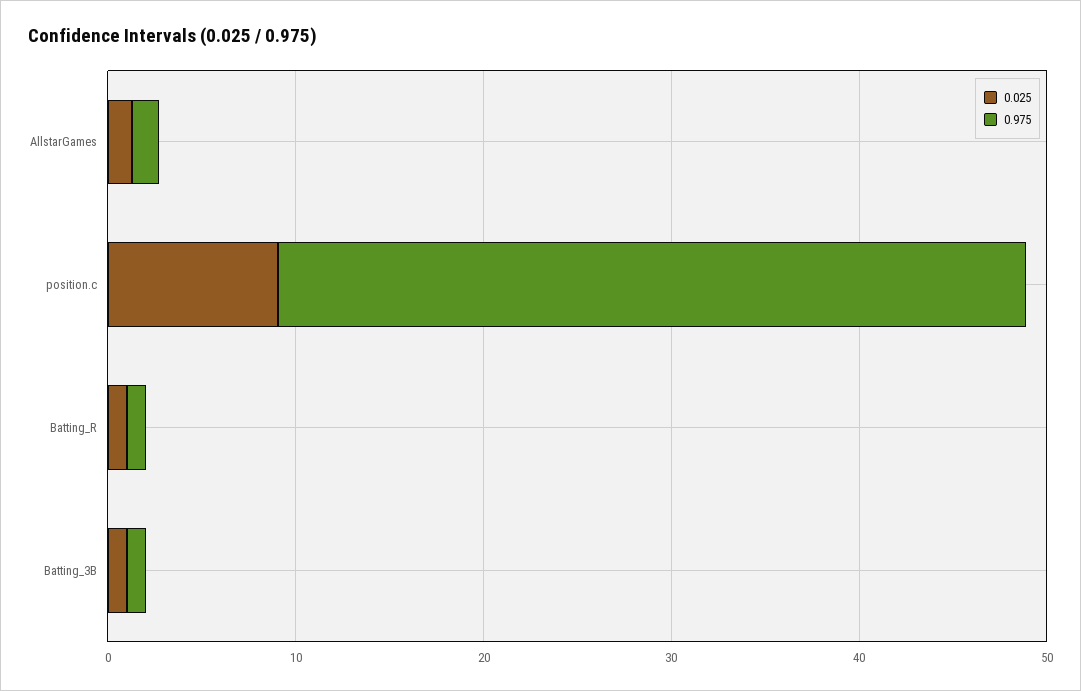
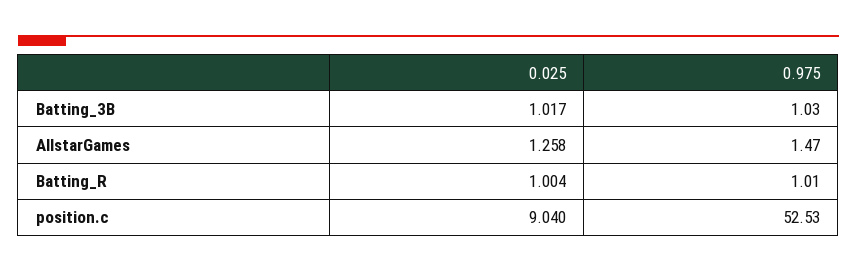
  {
    "0.025": {
      "AllstarGames": 1.258,
      "position.c": 9.04,
      "Batting_R": 1.004,
      "Batting_3B": 1.017
    },
    "0.975": {
      "AllstarGames": 1.47,
-     "position.c": 40,
+     "position.c": 52.53,
      "Batting_R": 1.01,
      "Batting_3B": 1.03
    }
  }

